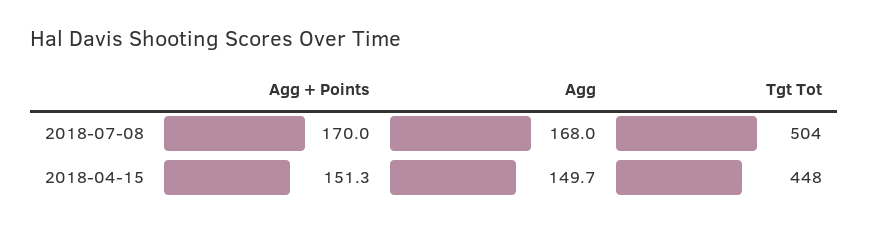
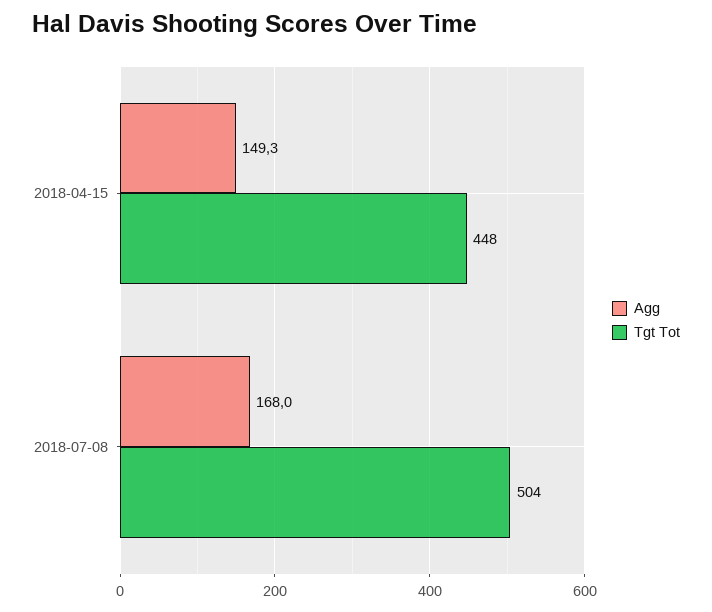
  {
-   "Agg + Points": {
-     "2018-07-08": 170,
-     "2018-04-15": 151.3
-   },
    "Agg": {
      "2018-07-08": 168,
-     "2018-04-15": 149.7
+     "2018-04-15": 149.3
    },
    "Tgt Tot": {
      "2018-07-08": 504,
      "2018-04-15": 448
    }
  }

